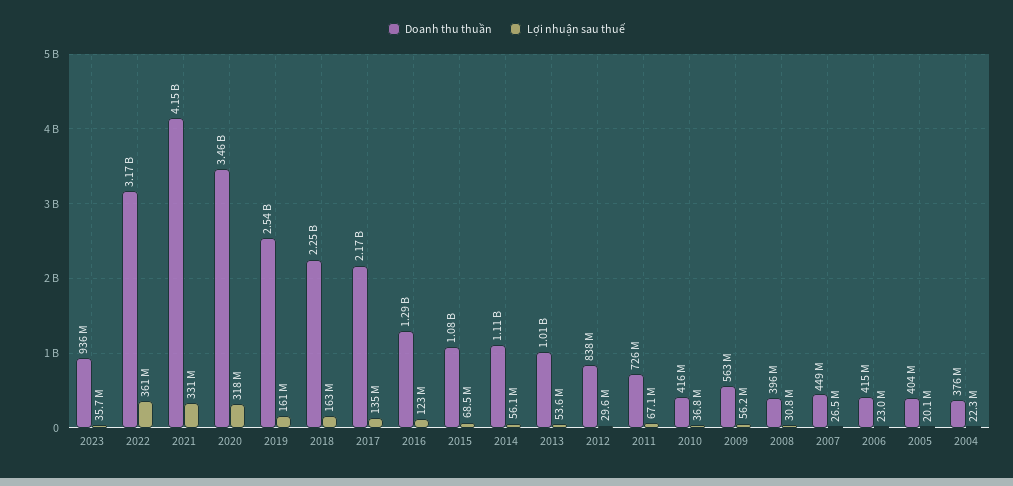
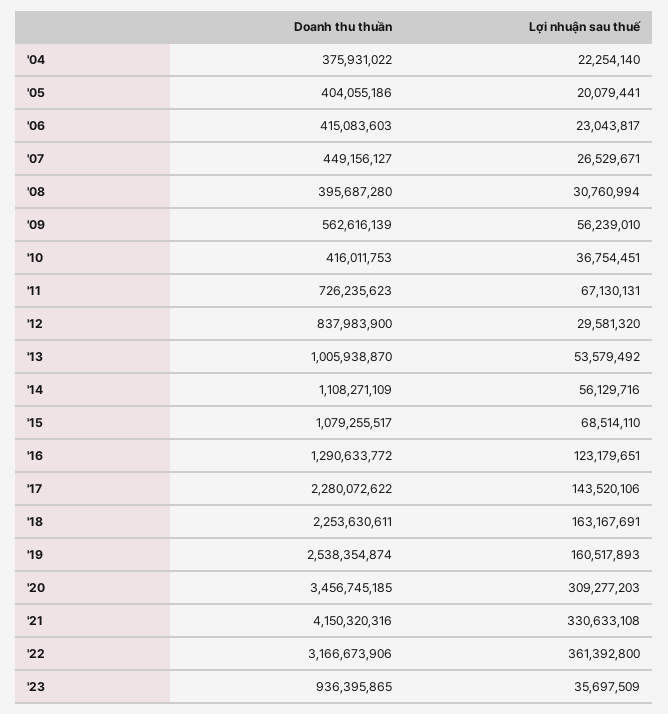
  {
    "Doanh thu thuần": {
      "2023": 936395865,
      "2022": 3166673906,
      "2021": 4150320316,
      "2020": 3456745185,
      "2019": 2538354874,
      "2018": 2253630611,
-     "2017": 2170000000,
+     "2017": 2280072622,
      "2016": 1290633772,
      "2015": 1079255517,
      "2014": 1108271109,
      "2013": 1005938870,
      "2012": 837983900,
      "2011": 726235623,
      "2010": 416011753,
      "2009": 562616139,
      "2008": 395687280,
      "2007": 449156127,
      "2006": 415083603,
      "2005": 404055186,
      "2004": 375931022
    },
    "Lợi nhuận sau thuế": {
      "2023": 35697509,
      "2022": 361392800,
      "2021": 330633108,
-     "2020": 318000000,
+     "2020": 309277203,
      "2019": 160517893,
      "2018": 163167691,
-     "2017": 135000000,
+     "2017": 143520106,
      "2016": 123179651,
      "2015": 68514110,
      "2014": 56129716,
      "2013": 53579492,
      "2012": 29581320,
      "2011": 67130131,
      "2010": 36754451,
      "2009": 56239010,
      "2008": 30760994,
      "2007": 26529671,
      "2006": 23043817,
      "2005": 20079441,
      "2004": 22254140
    }
  }

